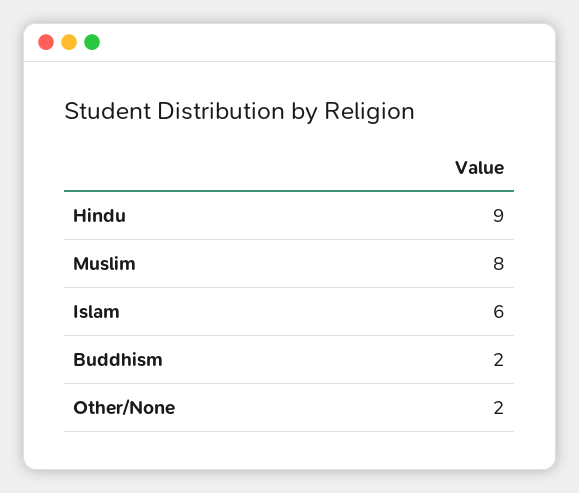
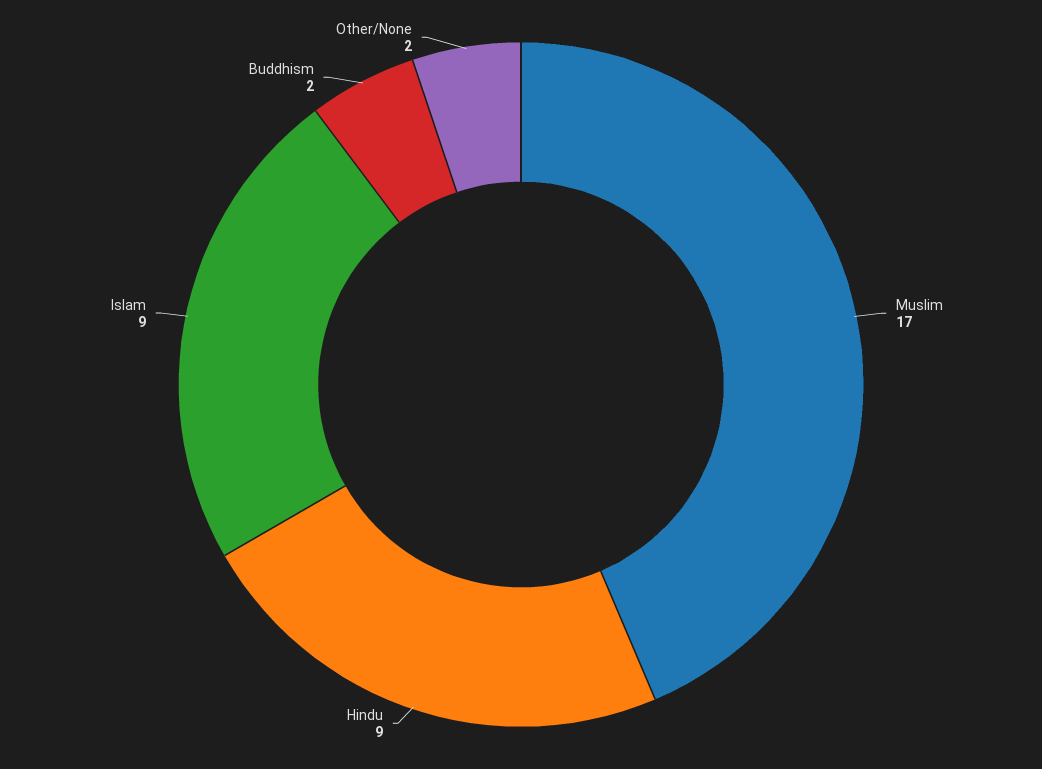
  {
    "Hindu": 9,
-   "Muslim": 8,
+   "Muslim": 17,
-   "Islam": 6,
+   "Islam": 9,
    "Buddhism": 2,
    "Other/None": 2
  }

